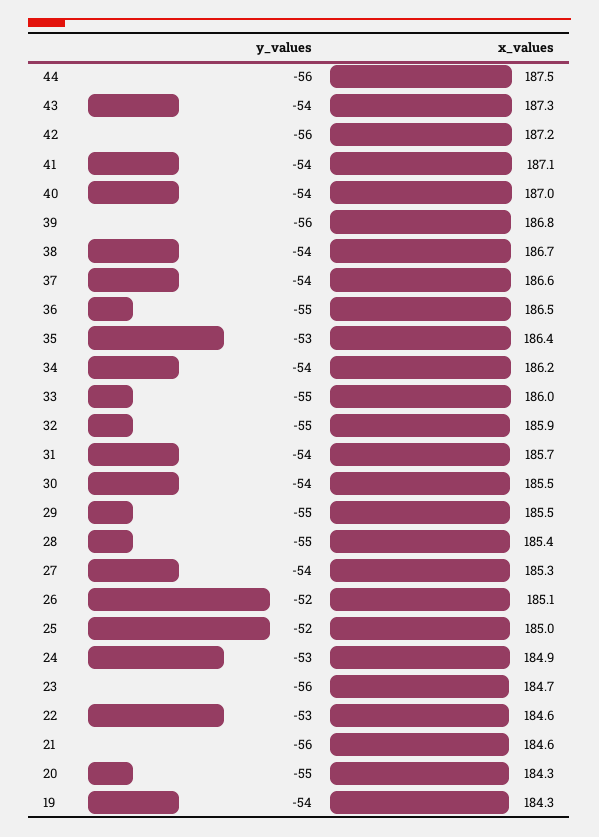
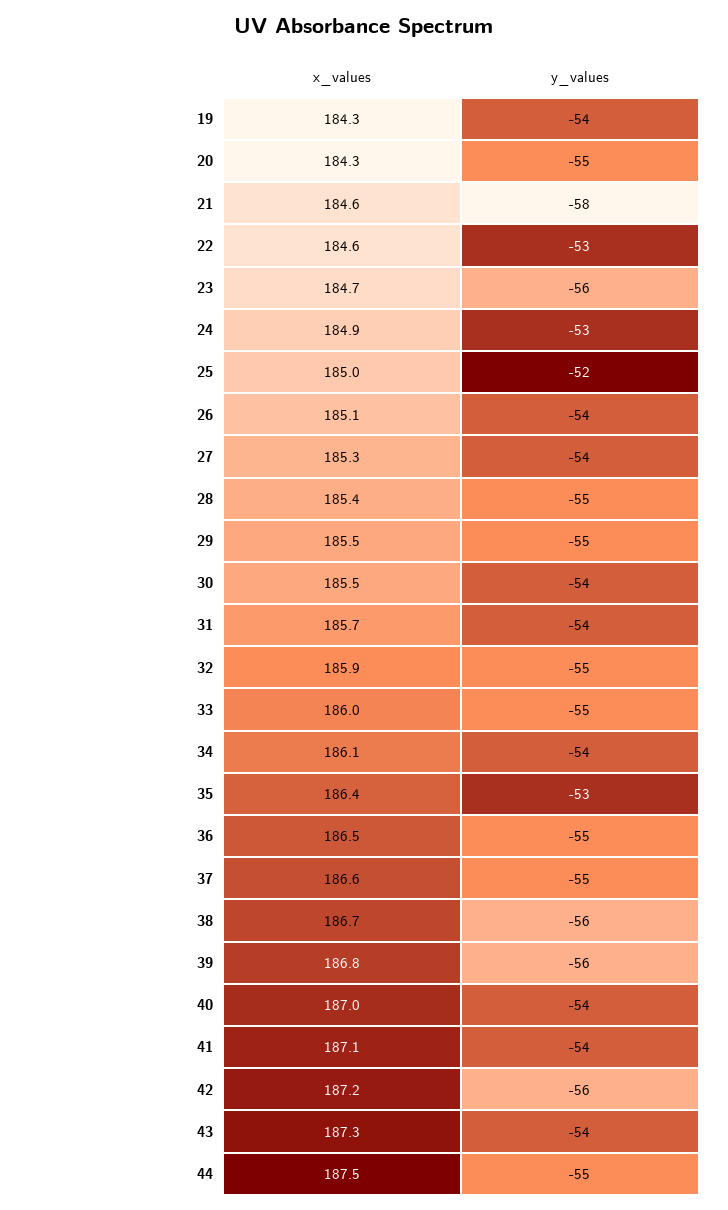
  {
    "y_values": {
-     "44": -56,
+     "44": -55,
      "43": -54,
      "42": -56,
      "41": -54,
      "40": -54,
      "39": -56,
-     "38": -54,
+     "38": -56,
-     "37": -54,
+     "37": -55,
      "36": -55,
      "35": -53,
      "34": -54,
      "33": -55,
      "32": -55,
      "31": -54,
      "30": -54,
      "29": -55,
      "28": -55,
      "27": -54,
-     "26": -52,
+     "26": -54,
      "25": -52,
      "24": -53,
      "23": -56,
      "22": -53,
-     "21": -56,
+     "21": -58,
      "20": -55,
      "19": -54
    },
    "x_values": {
      "44": 187.5,
      "43": 187.3,
      "42": 187.2,
      "41": 187.1,
      "40": 187,
      "39": 186.8,
      "38": 186.7,
      "37": 186.6,
      "36": 186.5,
      "35": 186.4,
-     "34": 186.2,
+     "34": 186.1,
      "33": 186,
      "32": 185.9,
      "31": 185.7,
      "30": 185.5,
      "29": 185.5,
      "28": 185.4,
      "27": 185.3,
      "26": 185.1,
      "25": 185,
      "24": 184.9,
      "23": 184.7,
      "22": 184.6,
      "21": 184.6,
      "20": 184.3,
      "19": 184.3
    }
  }

